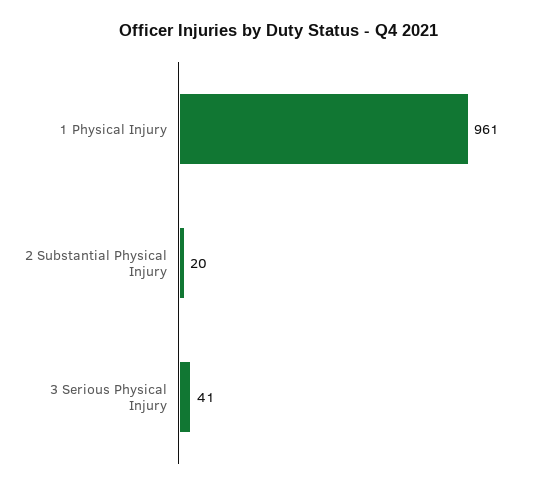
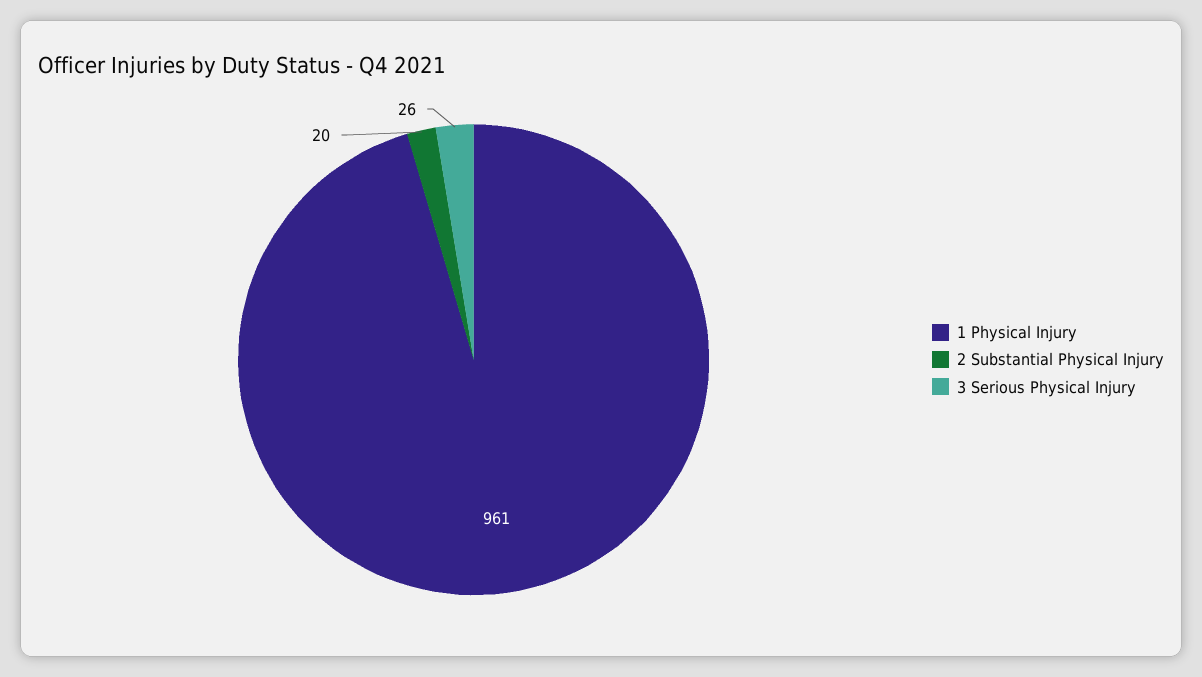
  {
    "1 Physical Injury": 961,
    "2 Substantial Physical Injury": 20,
-   "3 Serious Physical Injury": 41
+   "3 Serious Physical Injury": 26
  }

